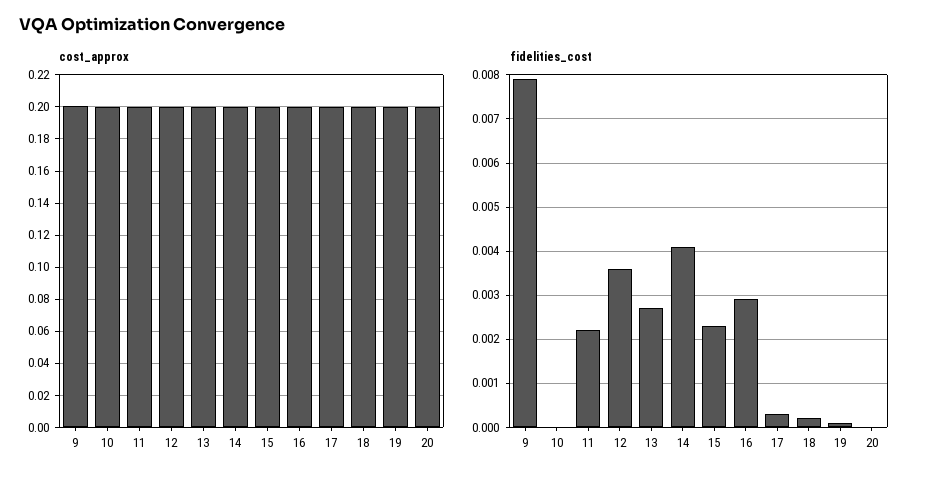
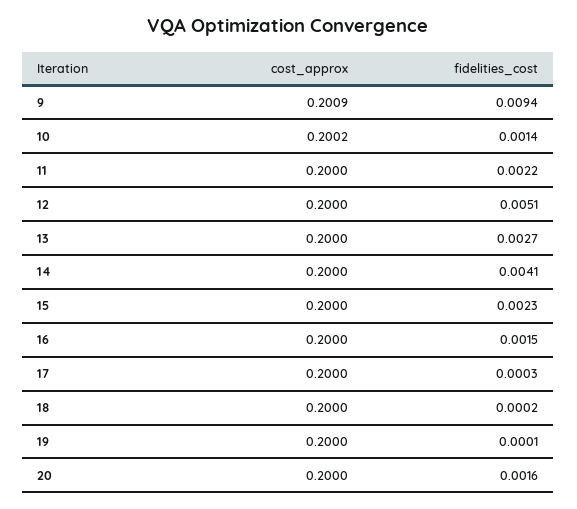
  {
    "cost_approx": {
      "9": 0.2009,
      "10": 0.2002,
      "11": 0.2,
      "12": 0.2,
      "13": 0.2,
      "14": 0.2,
      "15": 0.2,
      "16": 0.2,
      "17": 0.2,
      "18": 0.2,
      "19": 0.2,
      "20": 0.2
    },
    "fidelities_cost": {
-     "9": 0.008,
+     "9": 0.0094,
-     "10": 0,
+     "10": 0.0014,
      "11": 0.0022,
-     "12": 0.0035,
+     "12": 0.0051,
      "13": 0.0027,
      "14": 0.0041,
      "15": 0.0023,
-     "16": 0.003,
+     "16": 0.0015,
      "17": 0.0003,
      "18": 0.0002,
      "19": 0.0001,
-     "20": 0
+     "20": 0.0016
    }
  }

